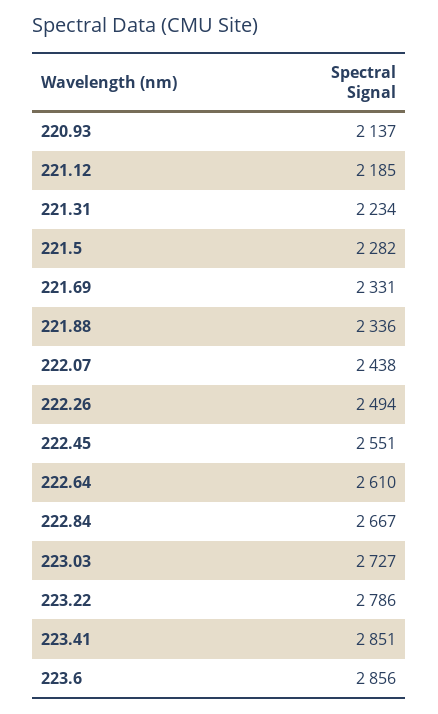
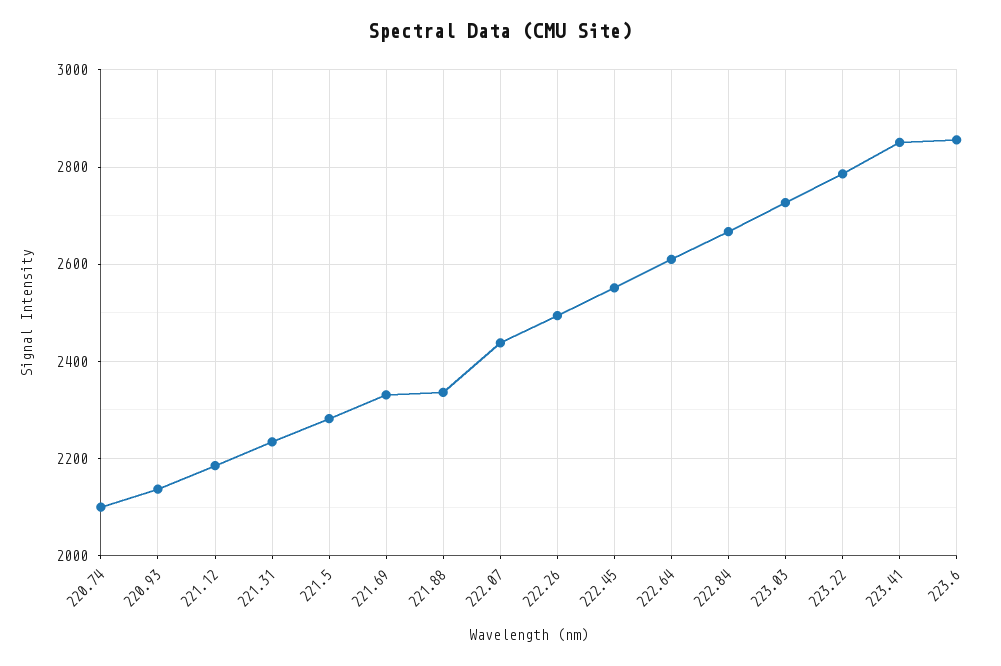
  {
    "220.93": 2137,
    "221.12": 2185,
    "221.31": 2234,
    "221.5": 2282,
    "221.69": 2331,
    "221.88": 2336,
    "222.07": 2438,
    "222.26": 2494,
    "222.45": 2551,
    "222.64": 2610,
    "222.84": 2667,
    "223.03": 2727,
    "223.22": 2786,
    "223.41": 2851,
-   "223.6": 2856
+   "223.6": 2856,
+   "220.74": 2100
  }

